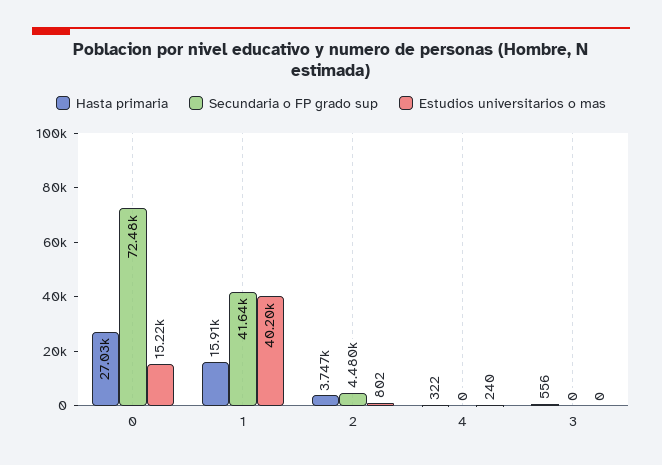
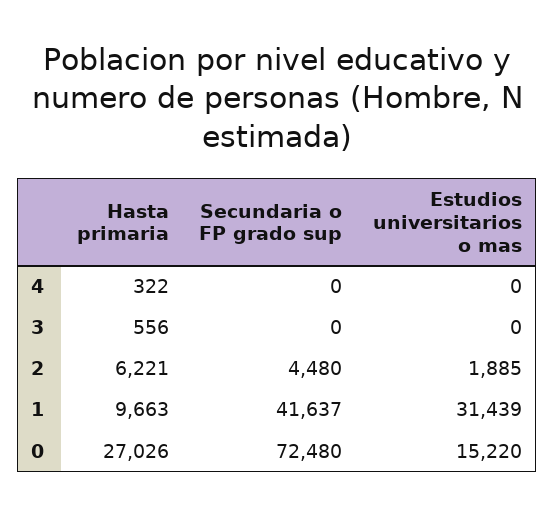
  {
    "Hasta primaria": {
      "0": 27026,
-     "1": 15910,
+     "1": 9663,
-     "2": 3747,
+     "2": 6221,
      "4": 322,
      "3": 556
    },
    "Secundaria o FP grado sup": {
      "0": 72480,
      "1": 41637,
      "2": 4480,
      "4": 0,
      "3": 0
    },
    "Estudios universitarios o mas": {
      "0": 15220,
-     "1": 40200,
+     "1": 31439,
-     "2": 802,
+     "2": 1885,
-     "4": 240,
+     "4": 0,
      "3": 0
    }
  }

